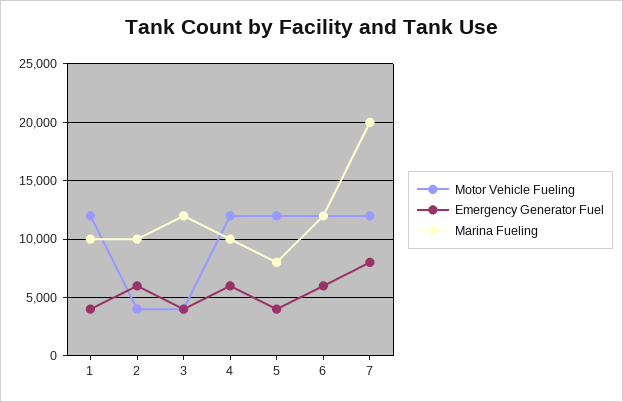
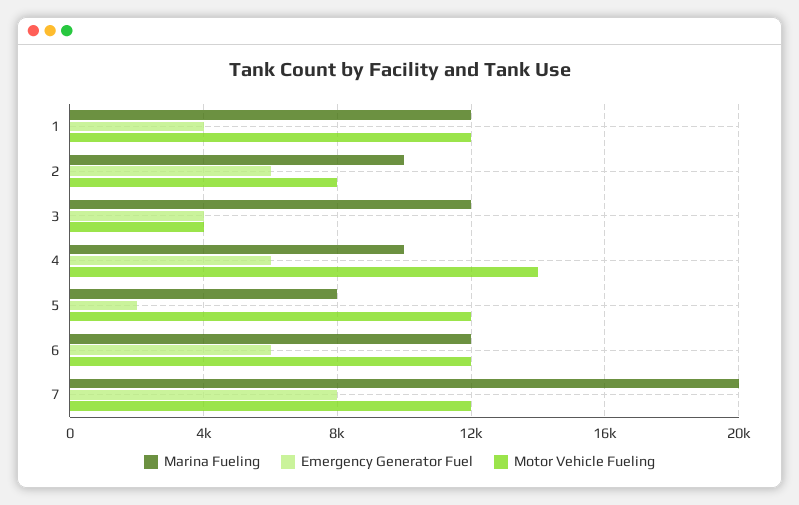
  {
    "Motor Vehicle Fueling": {
      "1": 12000,
-     "2": 4000,
+     "2": 8000,
      "3": 4000,
-     "4": 12000,
+     "4": 14000,
      "5": 12000,
      "6": 12000,
      "7": 12000
    },
    "Emergency Generator Fuel": {
      "1": 4000,
      "2": 6000,
      "3": 4000,
      "4": 6000,
-     "5": 4000,
+     "5": 2000,
      "6": 6000,
      "7": 8000
    },
    "Marina Fueling": {
-     "1": 10000,
+     "1": 12000,
      "2": 10000,
      "3": 12000,
      "4": 10000,
      "5": 8000,
      "6": 12000,
      "7": 20000
    }
  }

